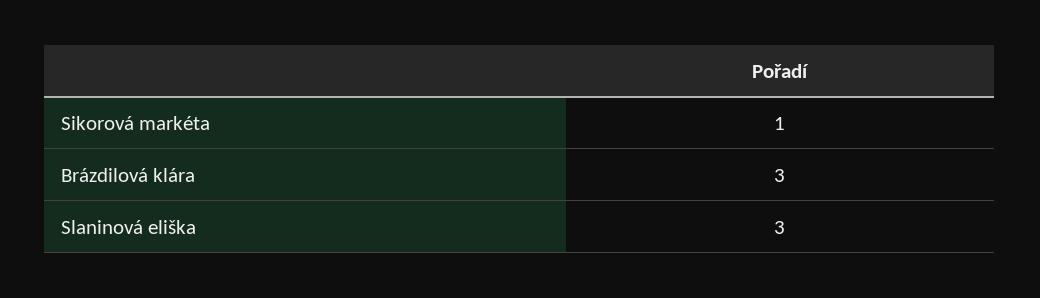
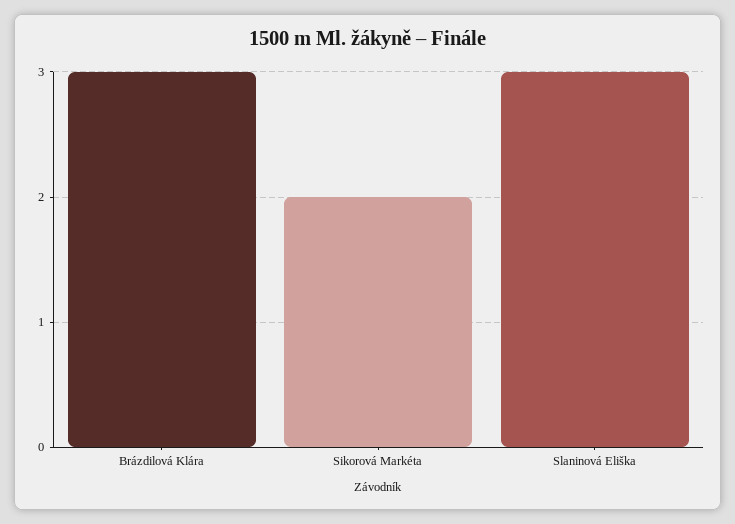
  {
-   "Sikorová markéta": 1,
+   "Sikorová markéta": 2,
    "Brázdilová klára": 3,
    "Slaninová eliška": 3
  }

